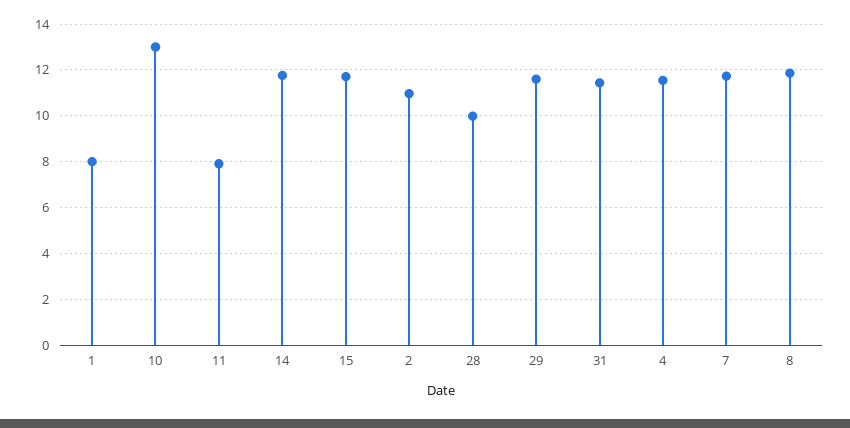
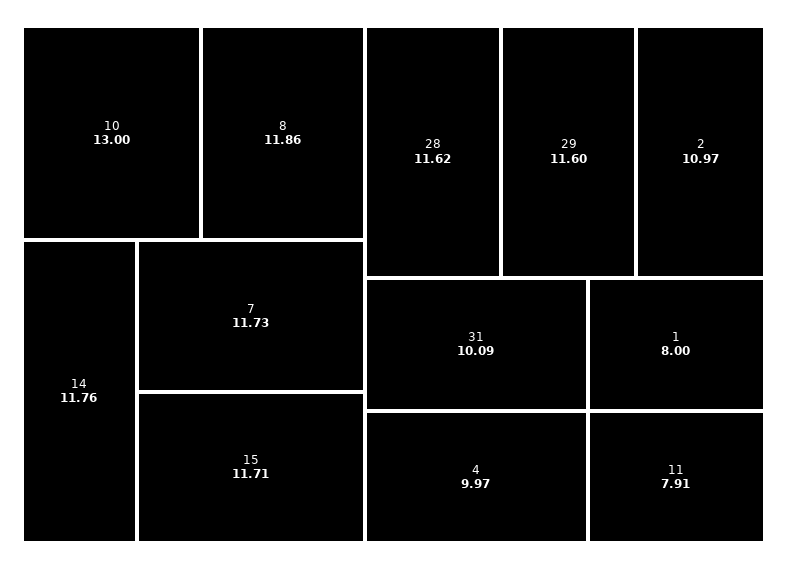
  {
    "1": 8,
    "10": 13,
    "11": 7.91,
    "14": 11.76,
    "15": 11.71,
    "2": 10.97,
-   "28": 10,
+   "28": 11.62,
    "29": 11.6,
-   "31": 11.5,
+   "31": 10.09,
-   "4": 11.5,
+   "4": 9.97,
    "7": 11.73,
    "8": 11.86
  }

